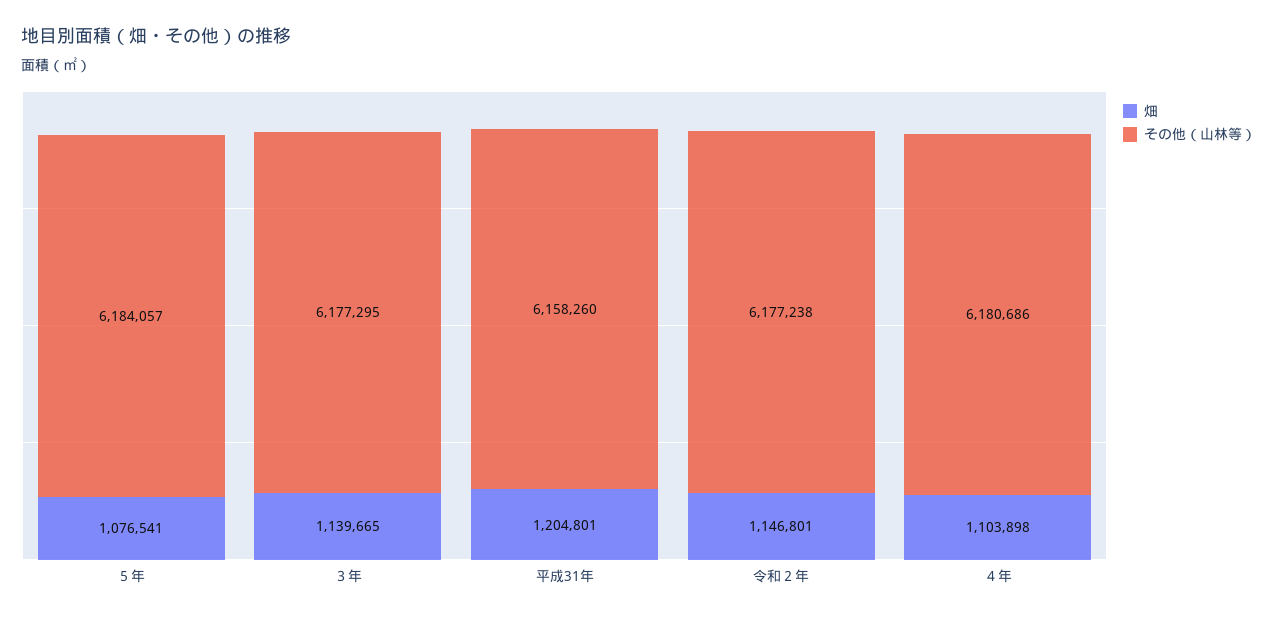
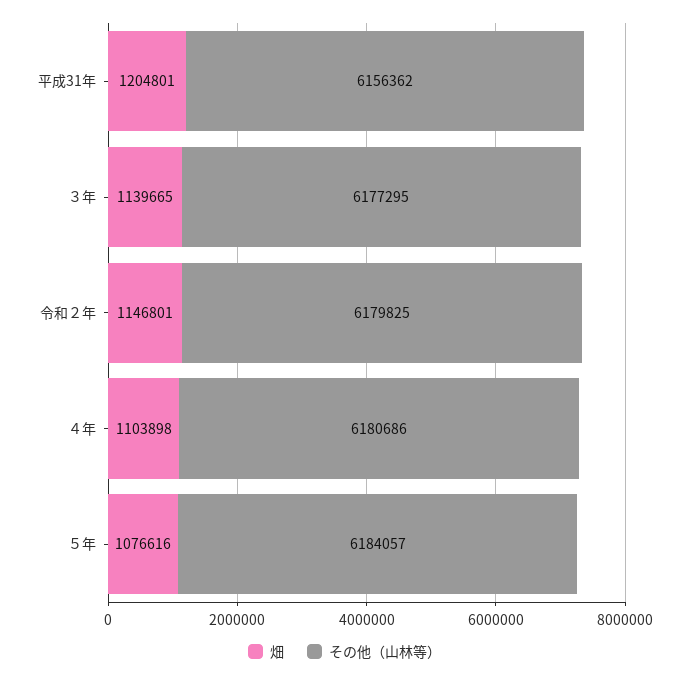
  {
    "畑": {
-     "５年": 1076541,
+     "５年": 1076616,
      "３年": 1139665,
      "平成31年": 1204801,
      "令和２年": 1146801,
      "４年": 1103898
    },
    "その他（山林等）": {
      "５年": 6184057,
      "３年": 6177295,
-     "平成31年": 6158260,
+     "平成31年": 6156362,
-     "令和２年": 6177238,
+     "令和２年": 6179825,
      "４年": 6180686
    }
  }

